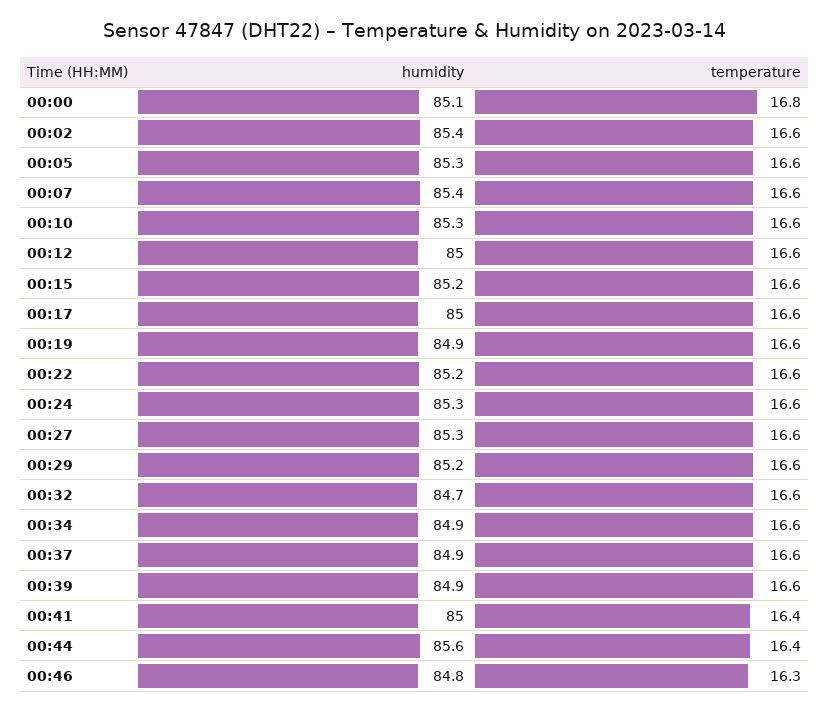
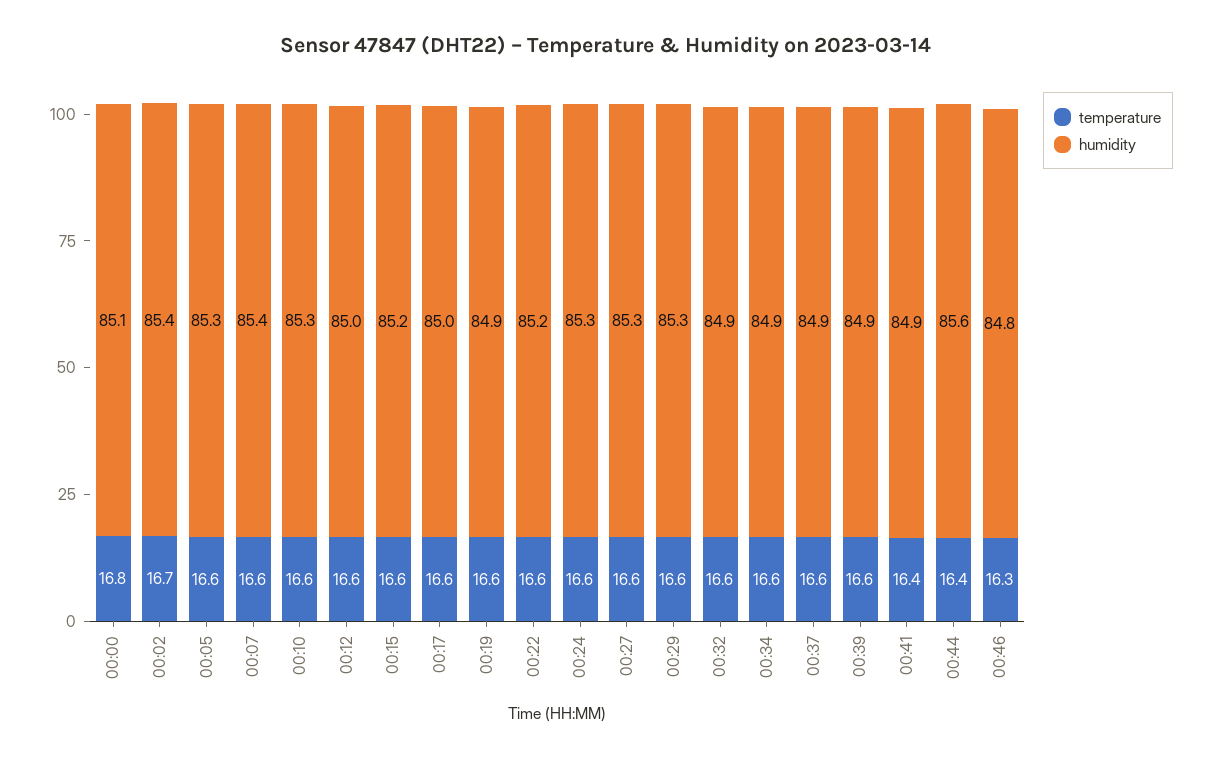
  {
    "humidity": {
      "00:00": 85.1,
      "00:02": 85.4,
      "00:05": 85.3,
      "00:07": 85.4,
      "00:10": 85.3,
      "00:12": 85,
      "00:15": 85.2,
      "00:17": 85,
      "00:19": 84.9,
      "00:22": 85.2,
      "00:24": 85.3,
      "00:27": 85.3,
-     "00:29": 85.2,
+     "00:29": 85.3,
-     "00:32": 84.7,
+     "00:32": 84.9,
      "00:34": 84.9,
      "00:37": 84.9,
      "00:39": 84.9,
-     "00:41": 85,
+     "00:41": 84.9,
      "00:44": 85.6,
      "00:46": 84.8
    },
    "temperature": {
      "00:00": 16.8,
-     "00:02": 16.6,
+     "00:02": 16.7,
      "00:05": 16.6,
      "00:07": 16.6,
      "00:10": 16.6,
      "00:12": 16.6,
      "00:15": 16.6,
      "00:17": 16.6,
      "00:19": 16.6,
      "00:22": 16.6,
      "00:24": 16.6,
      "00:27": 16.6,
      "00:29": 16.6,
      "00:32": 16.6,
      "00:34": 16.6,
      "00:37": 16.6,
      "00:39": 16.6,
      "00:41": 16.4,
      "00:44": 16.4,
      "00:46": 16.3
    }
  }

